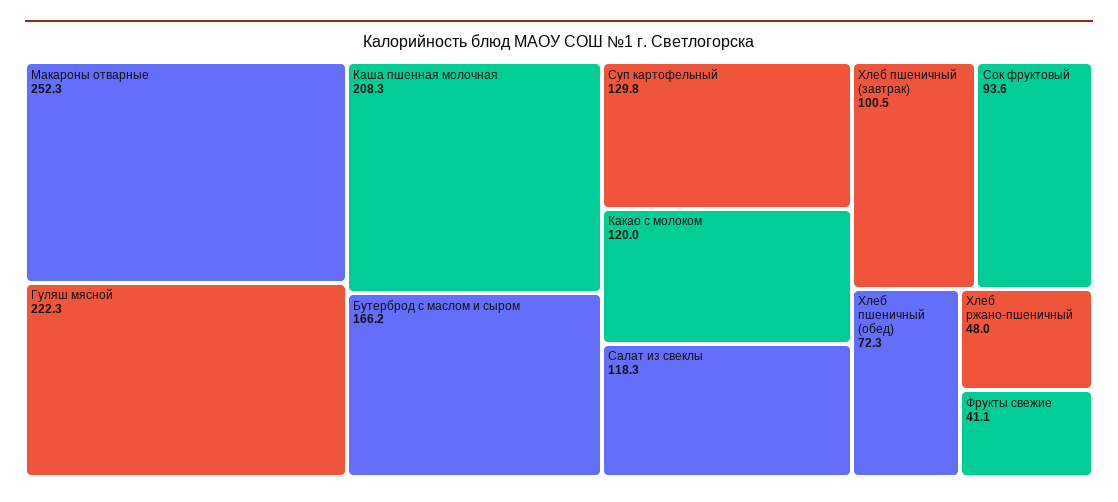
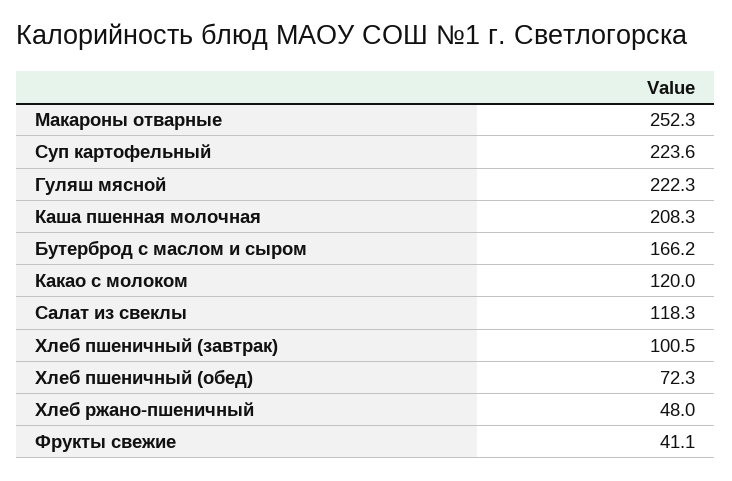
  {
    "Макароны отварные": 252.3,
    "Гуляш мясной": 222.3,
    "Каша пшенная молочная": 208.3,
    "Бутерброд с маслом и сыром": 166.2,
-   "Суп картофельный": 129.8,
+   "Суп картофельный": 223.6,
    "Какао с молоком": 120,
    "Салат из свеклы": 118.3,
    "Хлеб пшеничный (завтрак)": 100.5,
-   "Сок фруктовый": 93.6,
    "Хлеб пшеничный (обед)": 72.3,
    "Хлеб ржано-пшеничный": 48,
    "Фрукты свежие": 41.1
  }

